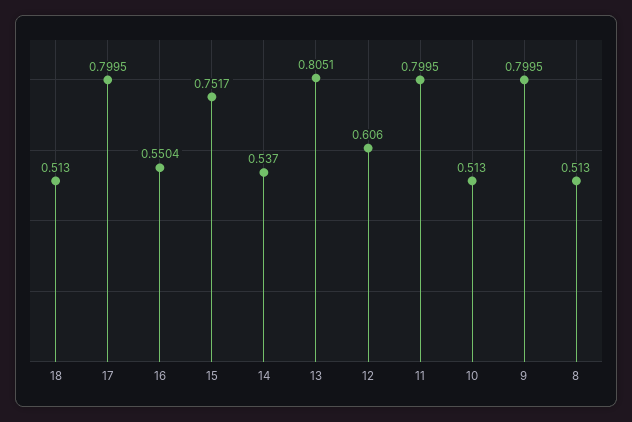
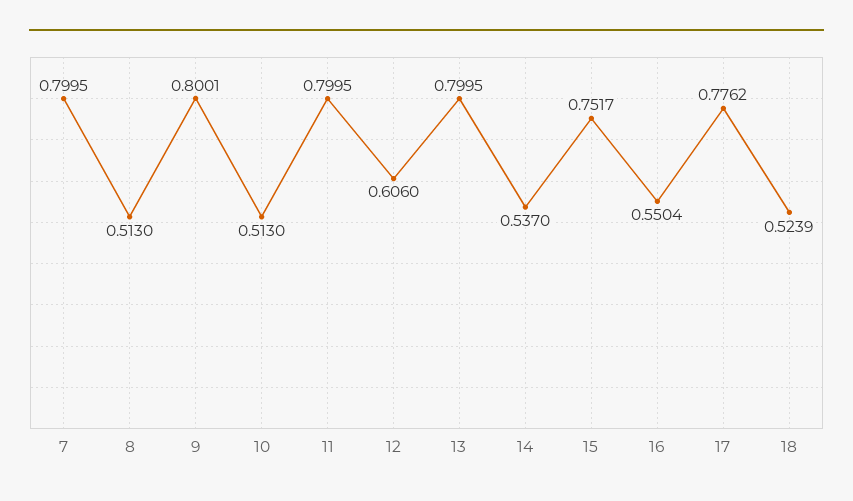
  {
-   "18": 0.513,
+   "18": 0.5239,
-   "17": 0.7995,
+   "17": 0.7762,
    "16": 0.5504,
    "15": 0.7517,
    "14": 0.537,
-   "13": 0.8051,
+   "13": 0.7995,
    "12": 0.606,
    "11": 0.7995,
    "10": 0.513,
-   "9": 0.7995,
+   "9": 0.8001,
-   "8": 0.513
+   "8": 0.513,
+   "7": 0.7995
  }

